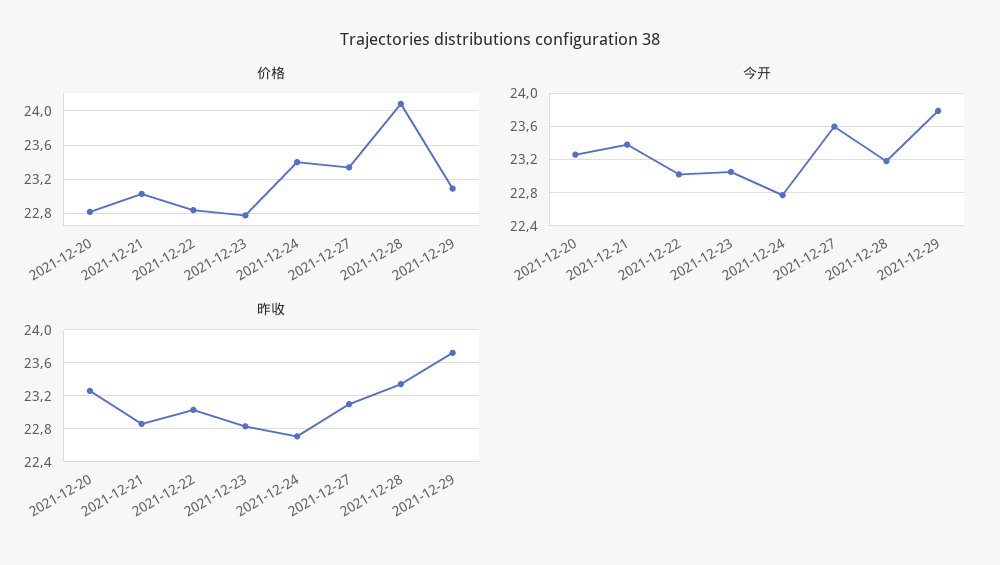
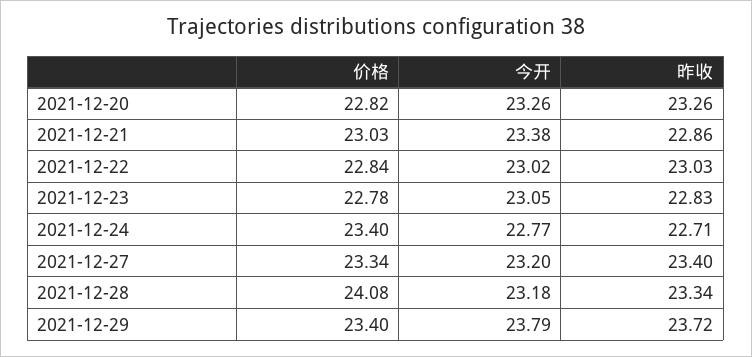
  {
    "价格": {
      "2021-12-20": 22.82,
      "2021-12-21": 23.03,
      "2021-12-22": 22.84,
      "2021-12-23": 22.78,
      "2021-12-24": 23.4,
      "2021-12-27": 23.34,
      "2021-12-28": 24.08,
-     "2021-12-29": 23.1
+     "2021-12-29": 23.4
    },
    "今开": {
      "2021-12-20": 23.26,
      "2021-12-21": 23.38,
      "2021-12-22": 23.02,
      "2021-12-23": 23.05,
      "2021-12-24": 22.77,
-     "2021-12-27": 23.6,
+     "2021-12-27": 23.2,
      "2021-12-28": 23.18,
      "2021-12-29": 23.79
    },
    "昨收": {
      "2021-12-20": 23.26,
      "2021-12-21": 22.86,
      "2021-12-22": 23.03,
      "2021-12-23": 22.83,
      "2021-12-24": 22.71,
-     "2021-12-27": 23.1,
+     "2021-12-27": 23.4,
      "2021-12-28": 23.34,
      "2021-12-29": 23.72
    }
  }

